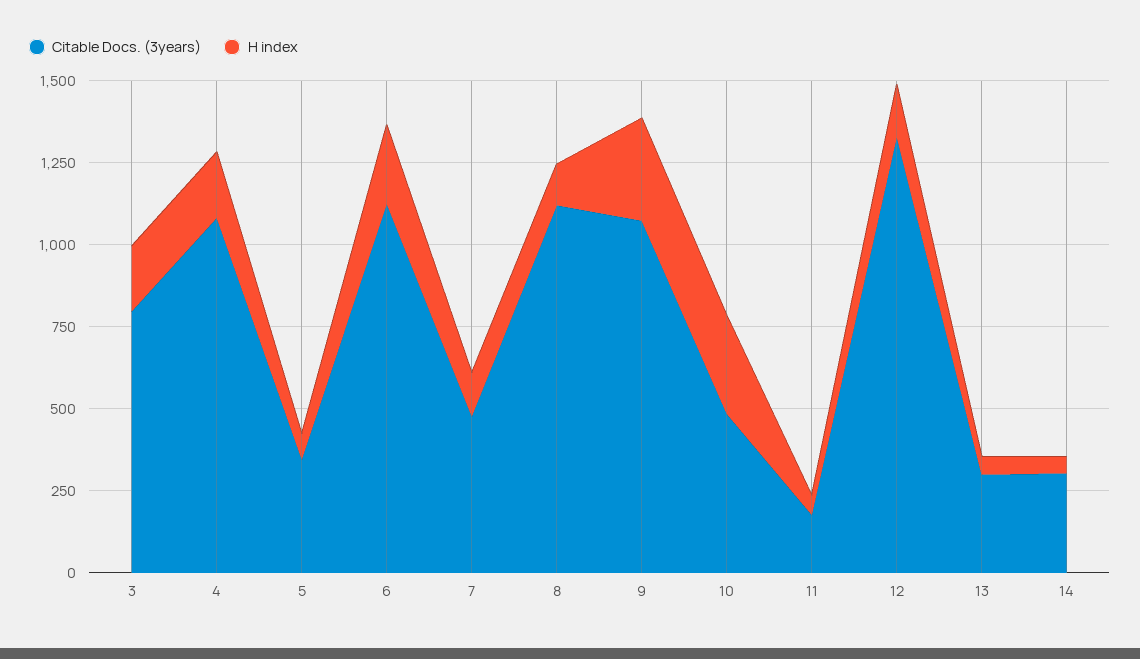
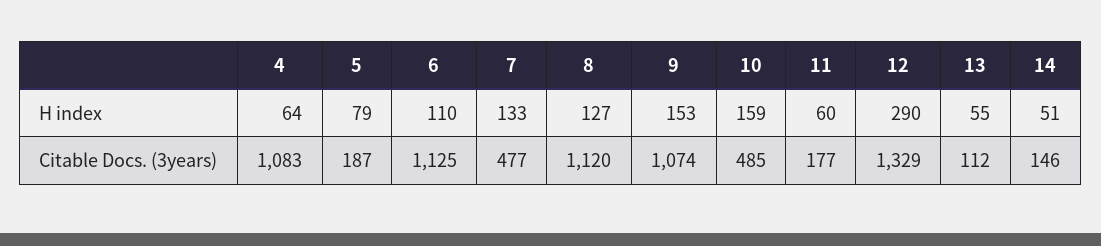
  {
    "Citable Docs. (3years)": {
-     "3": 800,
      "4": 1083,
-     "5": 350,
+     "5": 187,
      "6": 1125,
      "7": 477,
      "8": 1120,
      "9": 1074,
      "10": 485,
      "11": 177,
      "12": 1329,
-     "13": 300,
+     "13": 112,
-     "14": 300
+     "14": 146
    },
    "H index": {
-     "3": 200,
-     "4": 200,
+     "4": 64,
      "5": 79,
-     "6": 250,
+     "6": 110,
      "7": 133,
      "8": 127,
-     "9": 300,
+     "9": 153,
-     "10": 300,
+     "10": 159,
      "11": 60,
-     "12": 150,
+     "12": 290,
      "13": 55,
      "14": 51
    }
  }

